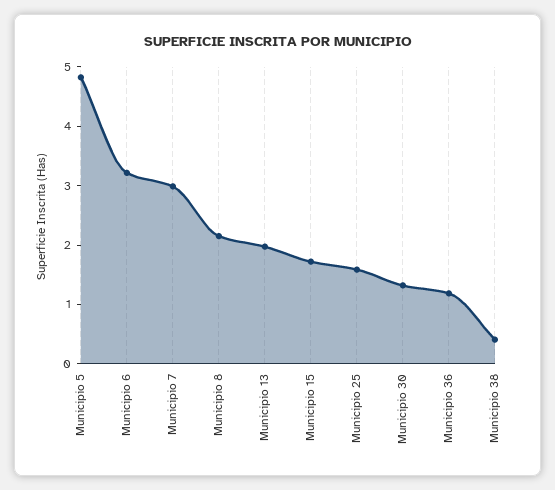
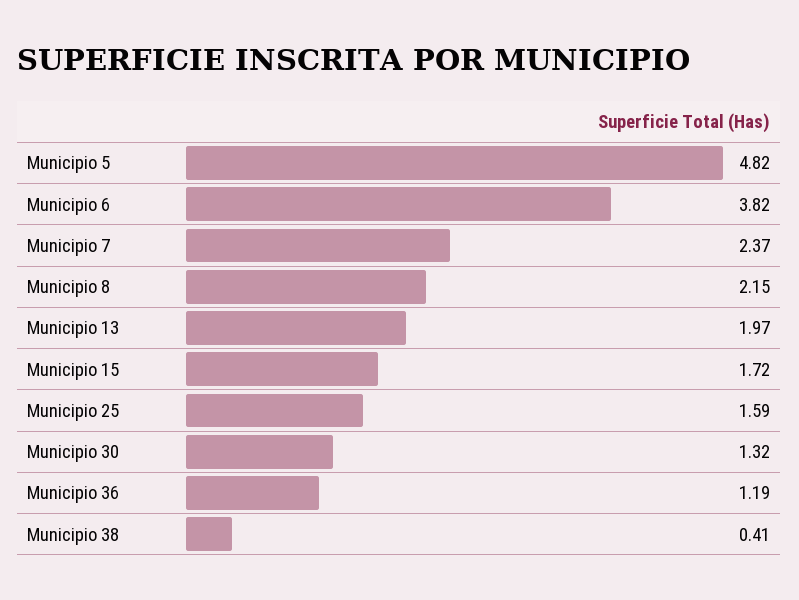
  {
    "Municipio 5": 4.82,
-   "Municipio 6": 3.2,
+   "Municipio 6": 3.82,
-   "Municipio 7": 3,
+   "Municipio 7": 2.37,
    "Municipio 8": 2.15,
    "Municipio 13": 1.97,
    "Municipio 15": 1.72,
    "Municipio 25": 1.59,
    "Municipio 30": 1.32,
    "Municipio 36": 1.19,
    "Municipio 38": 0.41
  }

